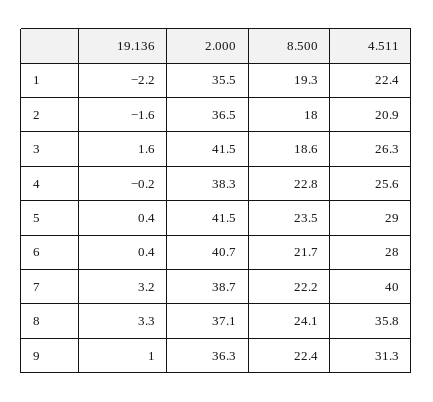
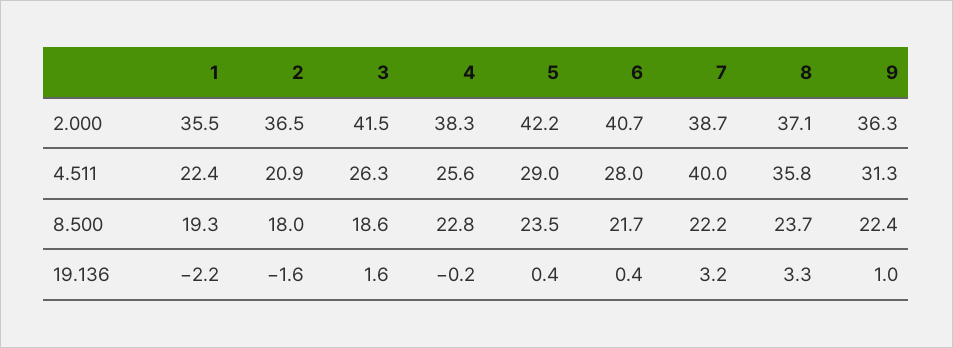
  {
    "19.136": {
      "1": -2.2,
      "2": -1.6,
      "3": 1.6,
      "4": -0.2,
      "5": 0.4,
      "6": 0.4,
      "7": 3.2,
      "8": 3.3,
      "9": 1
    },
    "2.000": {
      "1": 35.5,
      "2": 36.5,
      "3": 41.5,
      "4": 38.3,
-     "5": 41.5,
+     "5": 42.2,
      "6": 40.7,
      "7": 38.7,
      "8": 37.1,
      "9": 36.3
    },
    "8.500": {
      "1": 19.3,
      "2": 18,
      "3": 18.6,
      "4": 22.8,
      "5": 23.5,
      "6": 21.7,
      "7": 22.2,
-     "8": 24.1,
+     "8": 23.7,
      "9": 22.4
    },
    "4.511": {
      "1": 22.4,
      "2": 20.9,
      "3": 26.3,
      "4": 25.6,
      "5": 29,
      "6": 28,
      "7": 40,
      "8": 35.8,
      "9": 31.3
    }
  }

